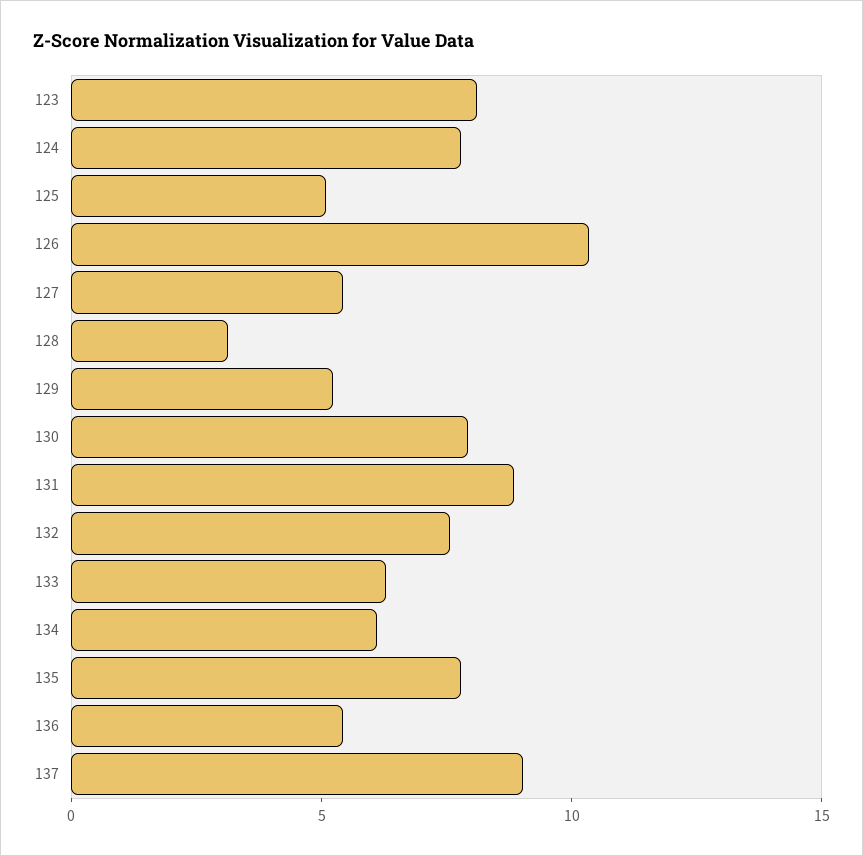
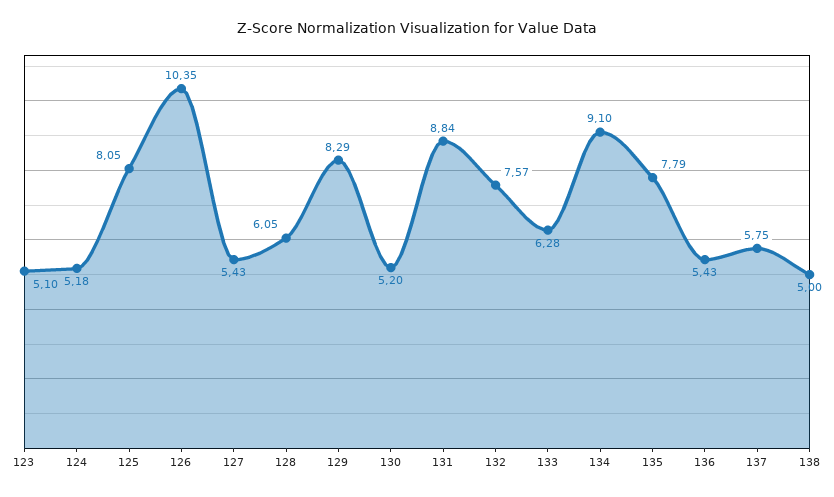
  {
-   "123": 8,
+   "123": 5.1,
-   "124": 8,
+   "124": 5.18,
-   "125": 5,
+   "125": 8.05,
    "126": 10.35,
    "127": 5.43,
-   "128": 3,
+   "128": 6.05,
-   "129": 5,
+   "129": 8.29,
-   "130": 8,
+   "130": 5.2,
    "131": 8.84,
    "132": 7.57,
    "133": 6.28,
-   "134": 6,
+   "134": 9.1,
    "135": 7.79,
    "136": 5.43,
-   "137": 9
+   "137": 5.75,
+   "138": 5
  }

